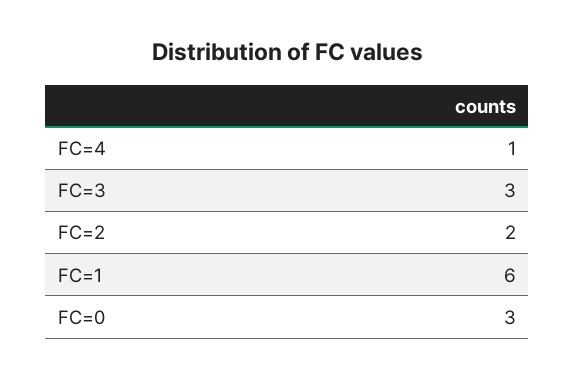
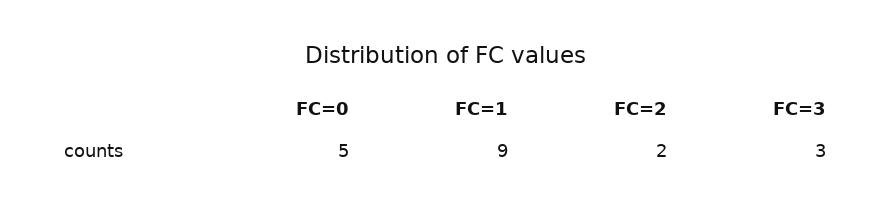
  {
-   "FC=4": 1,
    "FC=3": 3,
    "FC=2": 2,
-   "FC=1": 6,
+   "FC=1": 9,
-   "FC=0": 3
+   "FC=0": 5
  }

